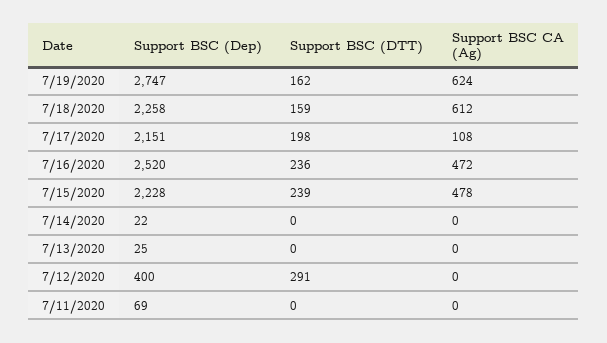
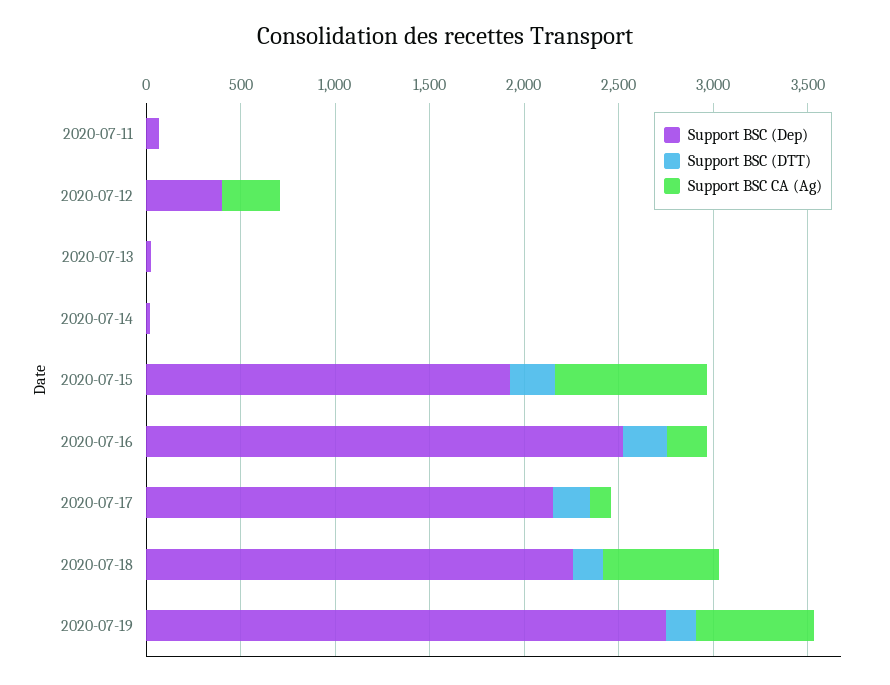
  {
    "Support BSC (Dep)": {
      "7/19/2020": 2747,
      "7/18/2020": 2258,
      "7/17/2020": 2151,
      "7/16/2020": 2520,
-     "7/15/2020": 2228,
+     "7/15/2020": 1900,
      "7/14/2020": 22,
      "7/13/2020": 25,
      "7/12/2020": 400,
      "7/11/2020": 69
    },
    "Support BSC (DTT)": {
      "7/19/2020": 162,
      "7/18/2020": 159,
      "7/17/2020": 198,
      "7/16/2020": 236,
      "7/15/2020": 239,
      "7/14/2020": 0,
      "7/13/2020": 0,
-     "7/12/2020": 291,
+     "7/12/2020": 0,
      "7/11/2020": 0
    },
    "Support BSC CA (Ag)": {
      "7/19/2020": 624,
      "7/18/2020": 612,
      "7/17/2020": 108,
-     "7/16/2020": 472,
+     "7/16/2020": 200,
-     "7/15/2020": 478,
+     "7/15/2020": 800,
      "7/14/2020": 0,
      "7/13/2020": 0,
-     "7/12/2020": 0,
+     "7/12/2020": 300,
      "7/11/2020": 0
    }
  }

